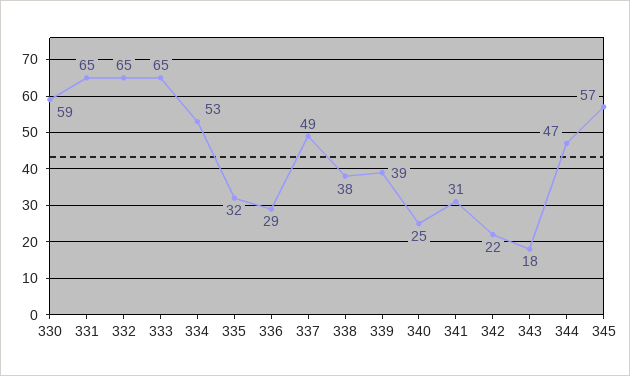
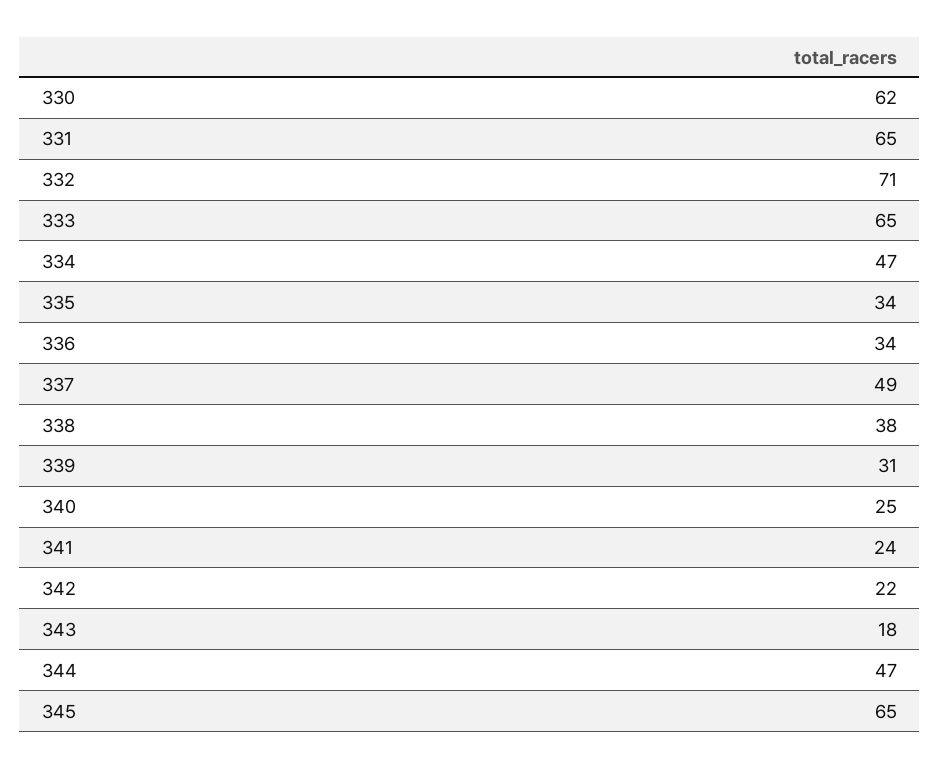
  {
-   "330": 59,
+   "330": 62,
    "331": 65,
-   "332": 65,
+   "332": 71,
    "333": 65,
-   "334": 53,
+   "334": 47,
-   "335": 32,
+   "335": 34,
-   "336": 29,
+   "336": 34,
    "337": 49,
    "338": 38,
-   "339": 39,
+   "339": 31,
    "340": 25,
-   "341": 31,
+   "341": 24,
    "342": 22,
    "343": 18,
    "344": 47,
-   "345": 57
+   "345": 65
  }

